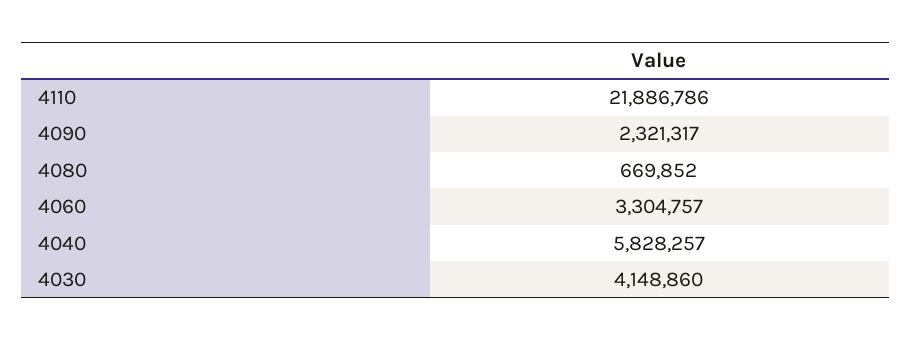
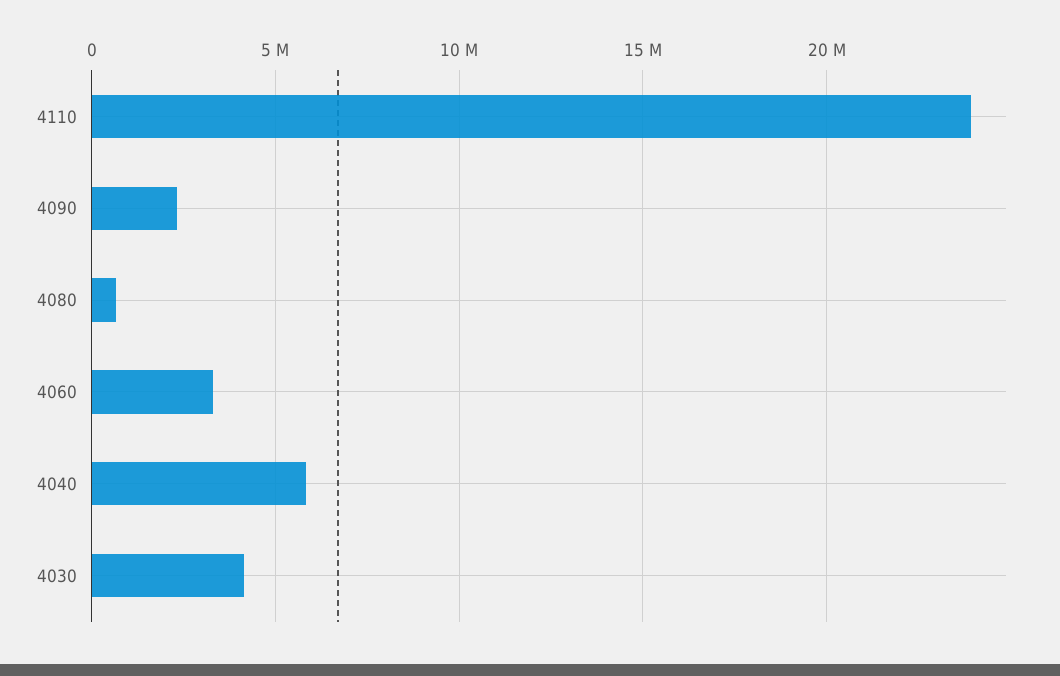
  {
-   "4110": 21886786,
+   "4110": 24000000,
    "4090": 2321317,
    "4080": 669852,
    "4060": 3304757,
    "4040": 5828257,
    "4030": 4148860
  }

